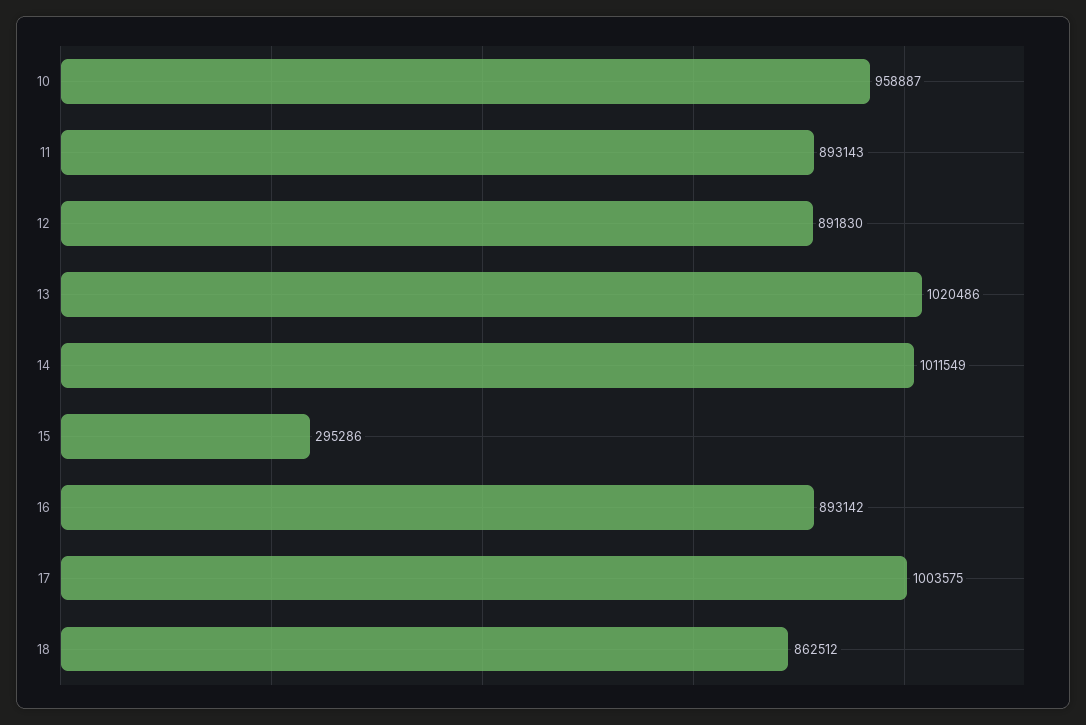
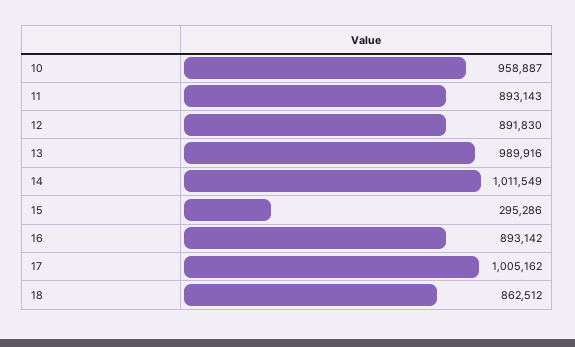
  {
    "10": 958887,
    "11": 893143,
    "12": 891830,
-   "13": 1020486,
+   "13": 989916,
    "14": 1011549,
    "15": 295286,
    "16": 893142,
-   "17": 1003575,
+   "17": 1005162,
    "18": 862512
  }

